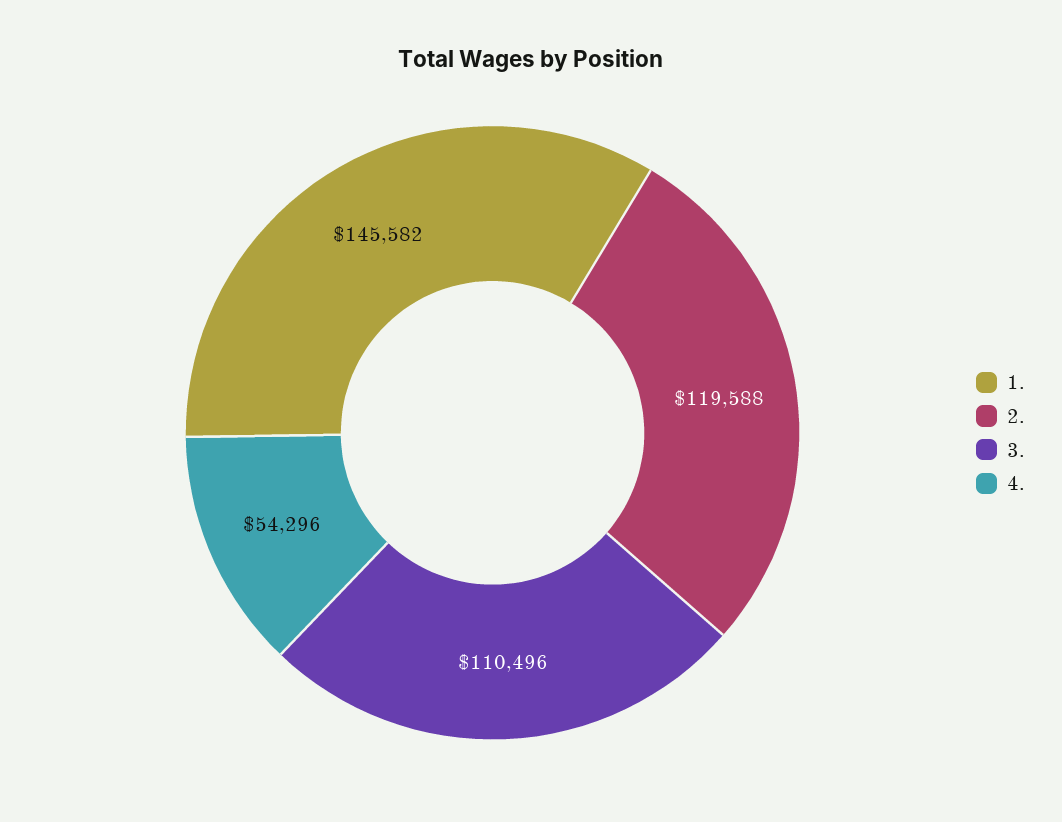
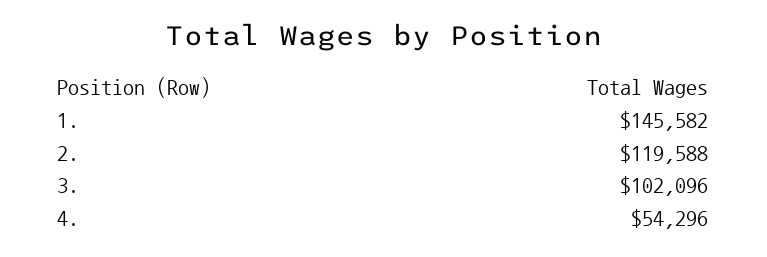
  {
    "1.": 145582,
    "2.": 119588,
-   "3.": 110496,
+   "3.": 102096,
    "4.": 54296
  }

